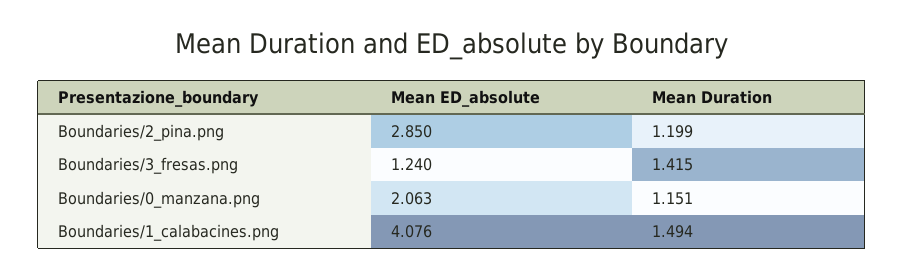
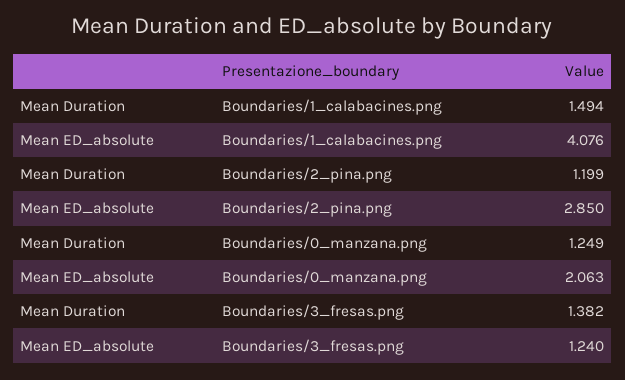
  {
    "Mean ED_absolute": {
      "Boundaries/2_pina.png": 2.85,
      "Boundaries/3_fresas.png": 1.24,
      "Boundaries/0_manzana.png": 2.063,
      "Boundaries/1_calabacines.png": 4.076
    },
    "Mean Duration": {
      "Boundaries/2_pina.png": 1.199,
-     "Boundaries/3_fresas.png": 1.415,
+     "Boundaries/3_fresas.png": 1.382,
-     "Boundaries/0_manzana.png": 1.151,
+     "Boundaries/0_manzana.png": 1.249,
      "Boundaries/1_calabacines.png": 1.494
    }
  }

